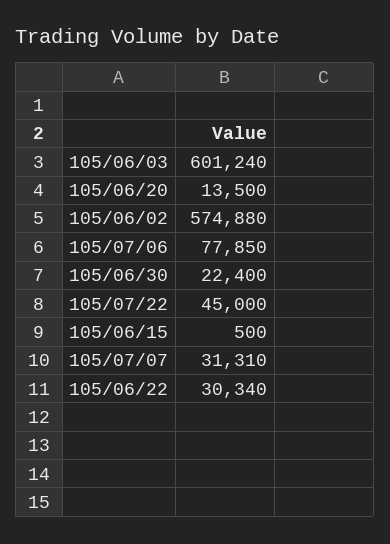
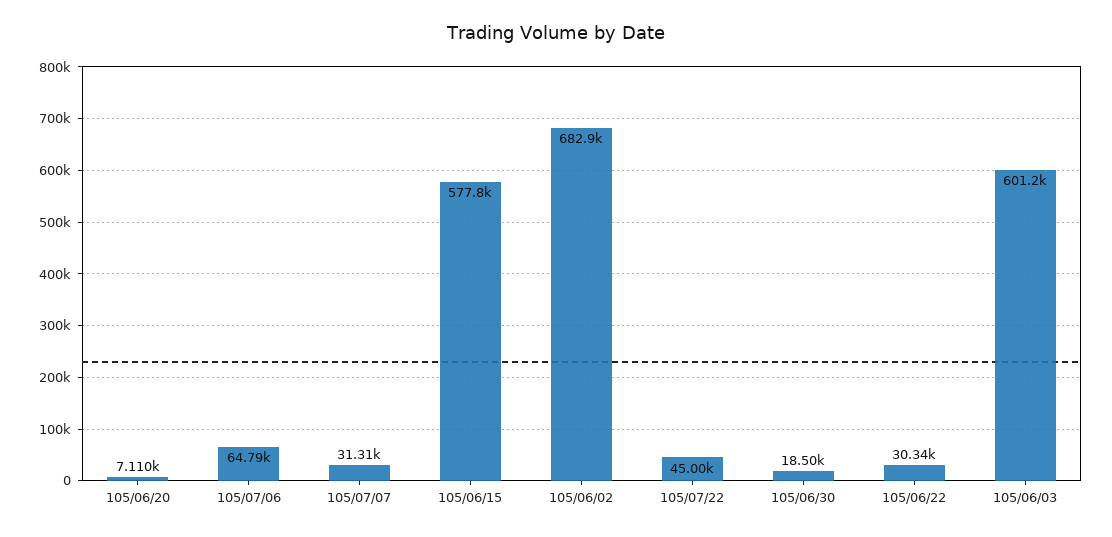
  {
    "105/06/03": 601240,
-   "105/06/20": 13500,
+   "105/06/20": 7110,
-   "105/06/02": 574880,
+   "105/06/02": 682900,
-   "105/07/06": 77850,
+   "105/07/06": 64790,
-   "105/06/30": 22400,
+   "105/06/30": 18500,
    "105/07/22": 45000,
-   "105/06/15": 500,
+   "105/06/15": 577800,
    "105/07/07": 31310,
    "105/06/22": 30340
  }

